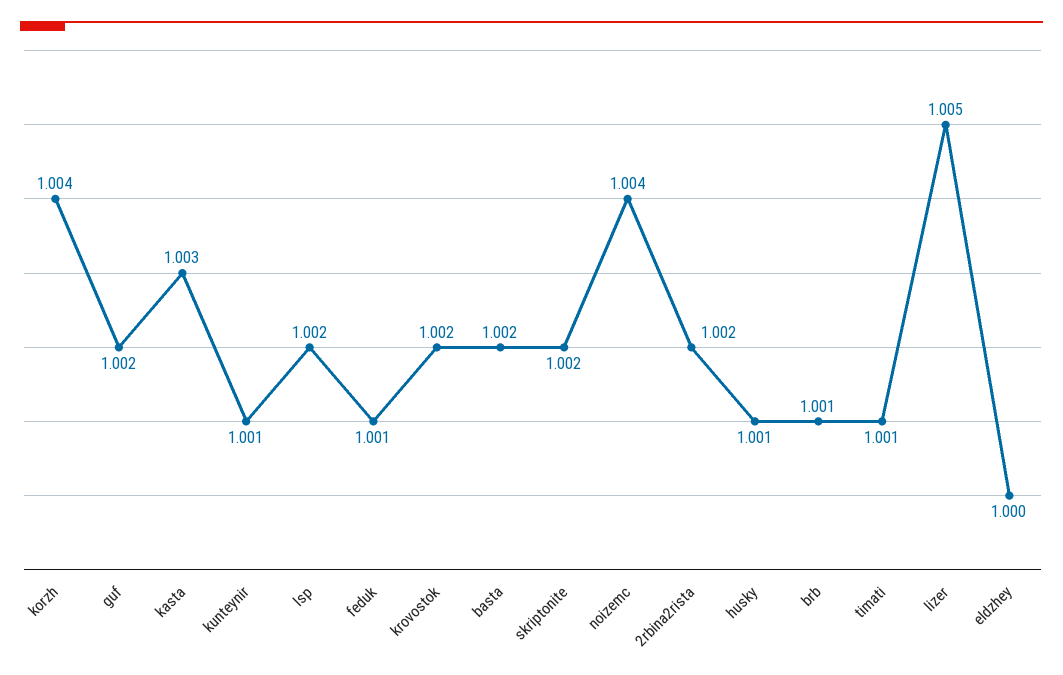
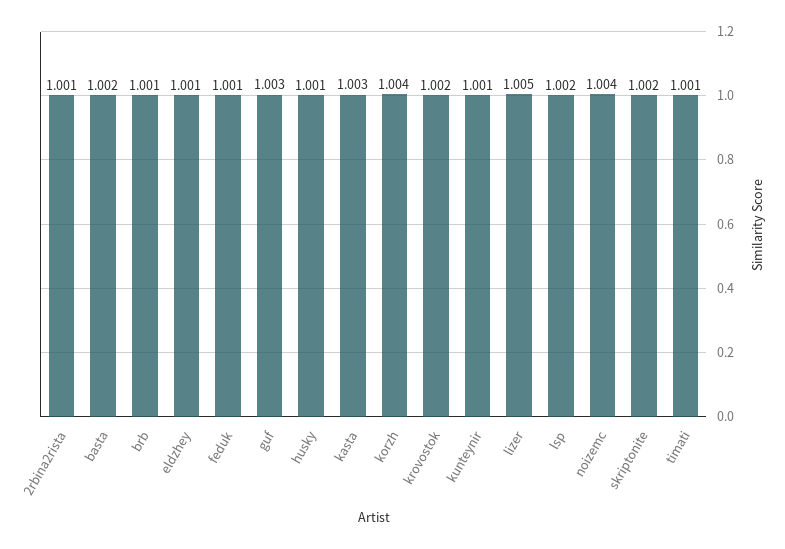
  {
    "korzh": 1.004,
-   "guf": 1.002,
+   "guf": 1.003,
    "kasta": 1.003,
    "kunteynir": 1.001,
    "lsp": 1.002,
    "feduk": 1.001,
    "krovostok": 1.002,
    "basta": 1.002,
    "skriptonite": 1.002,
    "noizemc": 1.004,
-   "2rbina2rista": 1.002,
+   "2rbina2rista": 1.001,
    "husky": 1.001,
    "brb": 1.001,
    "timati": 1.001,
    "lizer": 1.005,
-   "eldzhey": 1
+   "eldzhey": 1.001
  }

